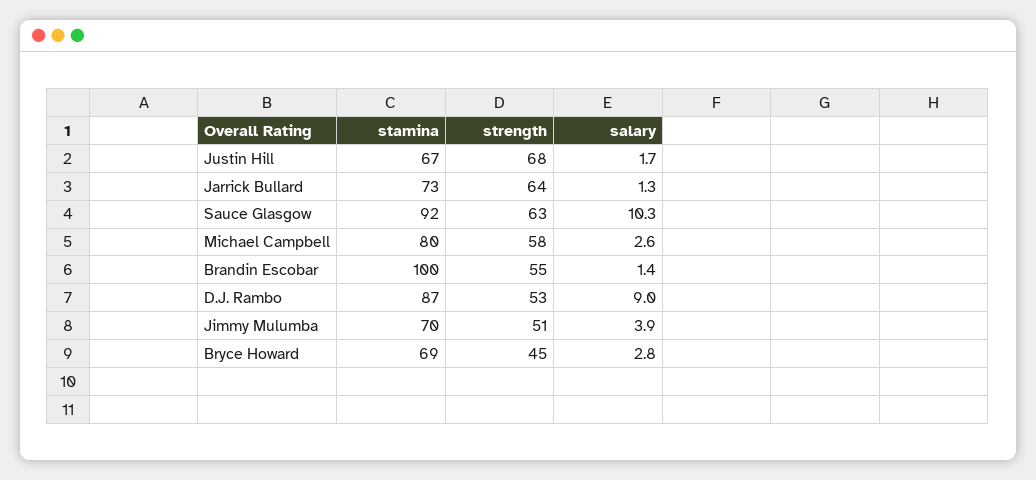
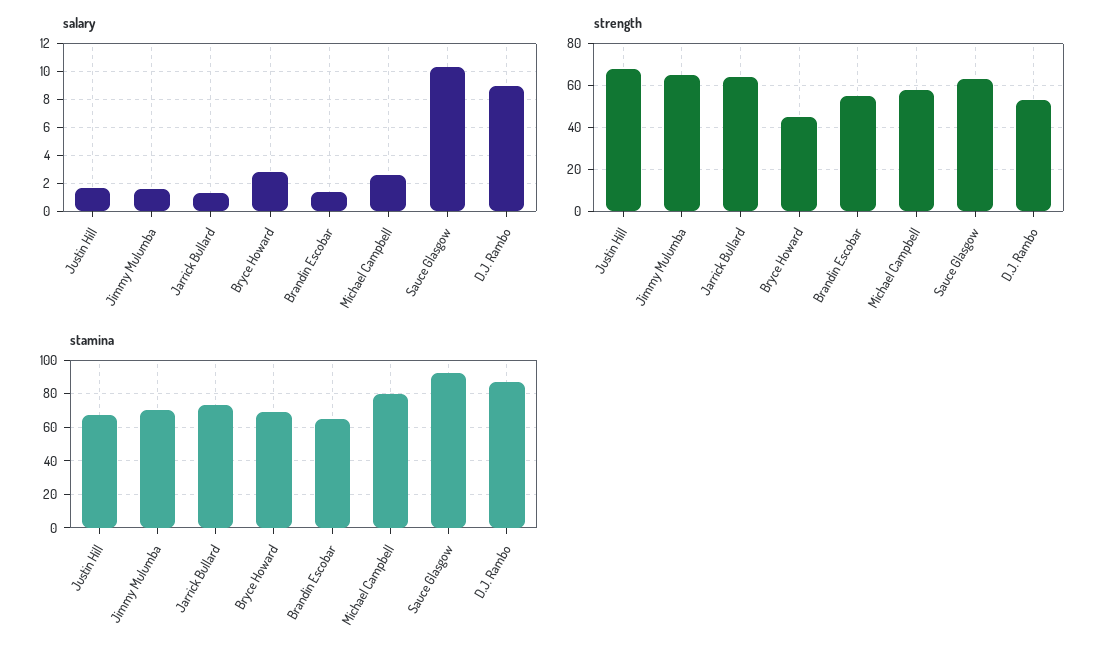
  {
    "stamina": {
      "Justin Hill": 67,
      "Jarrick Bullard": 73,
      "Sauce Glasgow": 92,
      "Michael Campbell": 80,
-     "Brandin Escobar": 100,
+     "Brandin Escobar": 65,
      "D.J. Rambo": 87,
      "Jimmy Mulumba": 70,
      "Bryce Howard": 69
    },
    "strength": {
      "Justin Hill": 68,
      "Jarrick Bullard": 64,
      "Sauce Glasgow": 63,
      "Michael Campbell": 58,
      "Brandin Escobar": 55,
      "D.J. Rambo": 53,
-     "Jimmy Mulumba": 51,
+     "Jimmy Mulumba": 65,
      "Bryce Howard": 45
    },
    "salary": {
      "Justin Hill": 1.7,
      "Jarrick Bullard": 1.3,
      "Sauce Glasgow": 10.3,
      "Michael Campbell": 2.6,
      "Brandin Escobar": 1.4,
      "D.J. Rambo": 9,
-     "Jimmy Mulumba": 3.9,
+     "Jimmy Mulumba": 1.5,
      "Bryce Howard": 2.8
    }
  }

